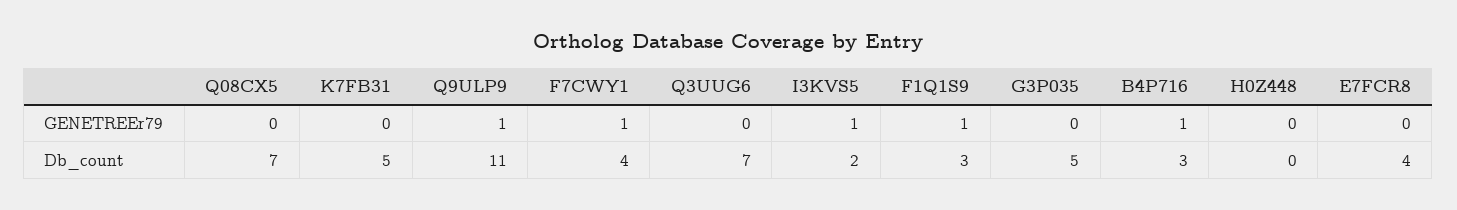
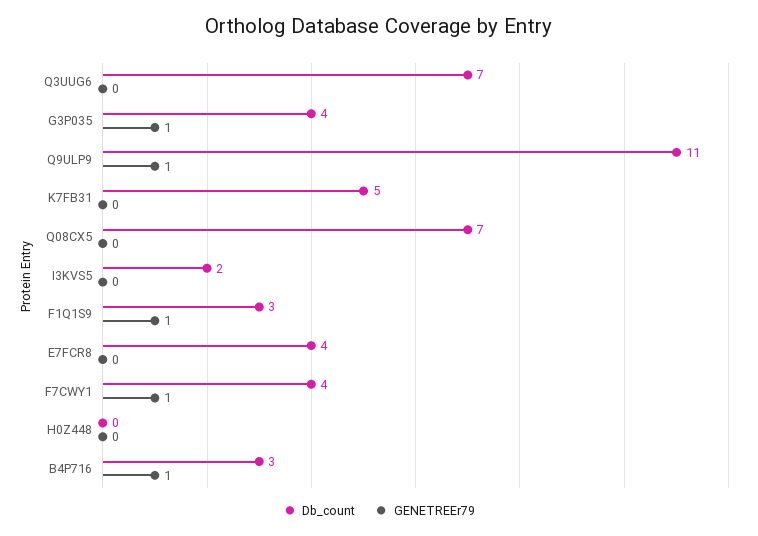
  {
    "GENETREEr79": {
      "Q08CX5": 0,
      "K7FB31": 0,
      "Q9ULP9": 1,
      "F7CWY1": 1,
      "Q3UUG6": 0,
-     "I3KVS5": 1,
+     "I3KVS5": 0,
      "F1Q1S9": 1,
-     "G3P035": 0,
+     "G3P035": 1,
      "B4P716": 1,
      "H0Z448": 0,
      "E7FCR8": 0
    },
    "Db_count": {
      "Q08CX5": 7,
      "K7FB31": 5,
      "Q9ULP9": 11,
      "F7CWY1": 4,
      "Q3UUG6": 7,
      "I3KVS5": 2,
      "F1Q1S9": 3,
-     "G3P035": 5,
+     "G3P035": 4,
      "B4P716": 3,
      "H0Z448": 0,
      "E7FCR8": 4
    }
  }

